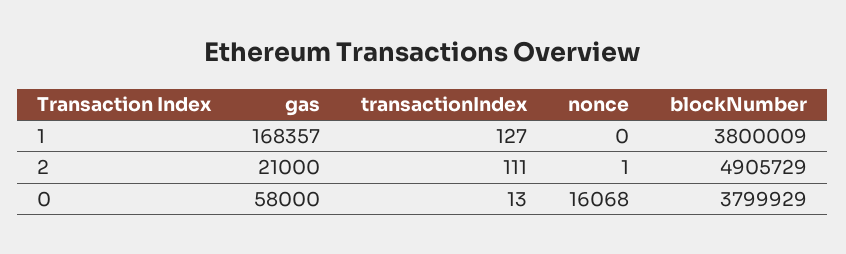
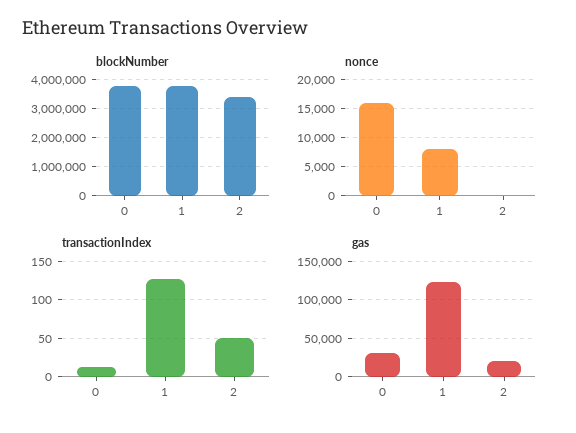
  {
    "gas": {
-     "1": 168357,
+     "1": 120000,
      "2": 21000,
-     "0": 58000
+     "0": 30000
    },
    "transactionIndex": {
      "1": 127,
-     "2": 111,
+     "2": 50,
      "0": 13
    },
    "nonce": {
-     "1": 0,
+     "1": 7500,
      "2": 1,
      "0": 16068
    },
    "blockNumber": {
      "1": 3800009,
-     "2": 4905729,
+     "2": 3500000,
      "0": 3799929
    }
  }

